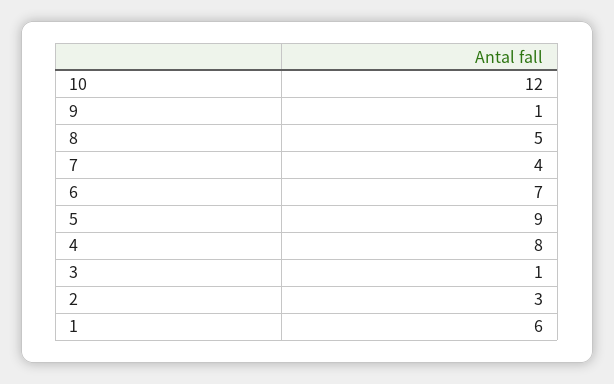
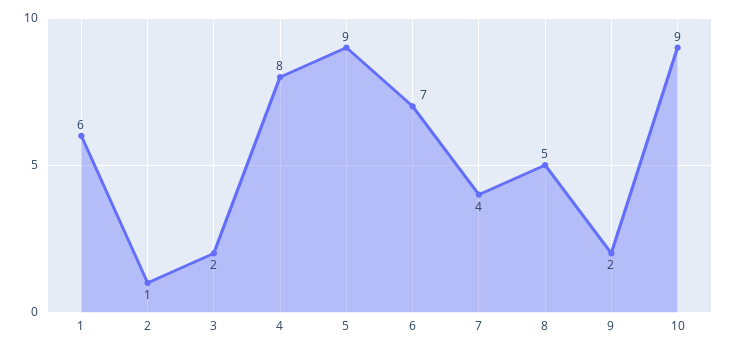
  {
-   "10": 12,
+   "10": 9,
-   "9": 1,
+   "9": 2,
    "8": 5,
    "7": 4,
    "6": 7,
    "5": 9,
    "4": 8,
-   "3": 1,
+   "3": 2,
-   "2": 3,
+   "2": 1,
    "1": 6
  }

